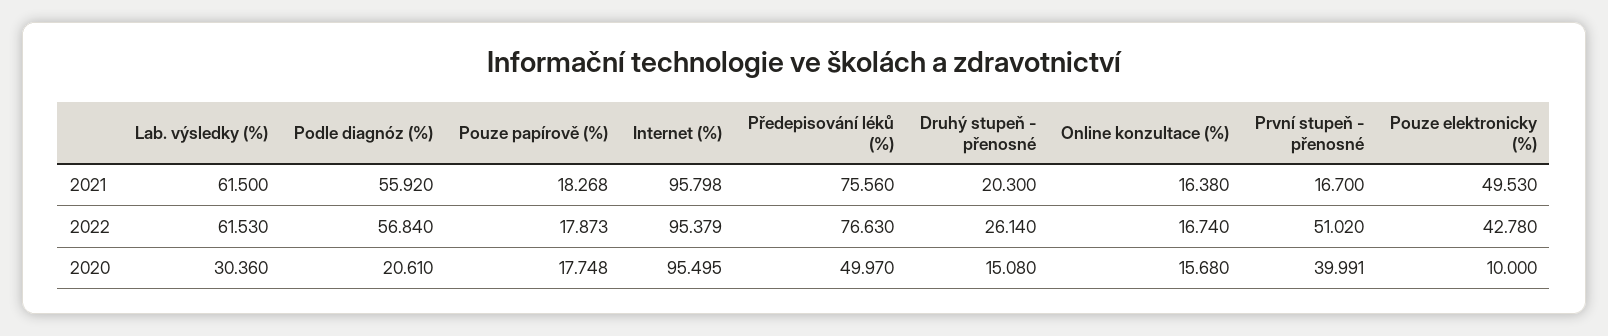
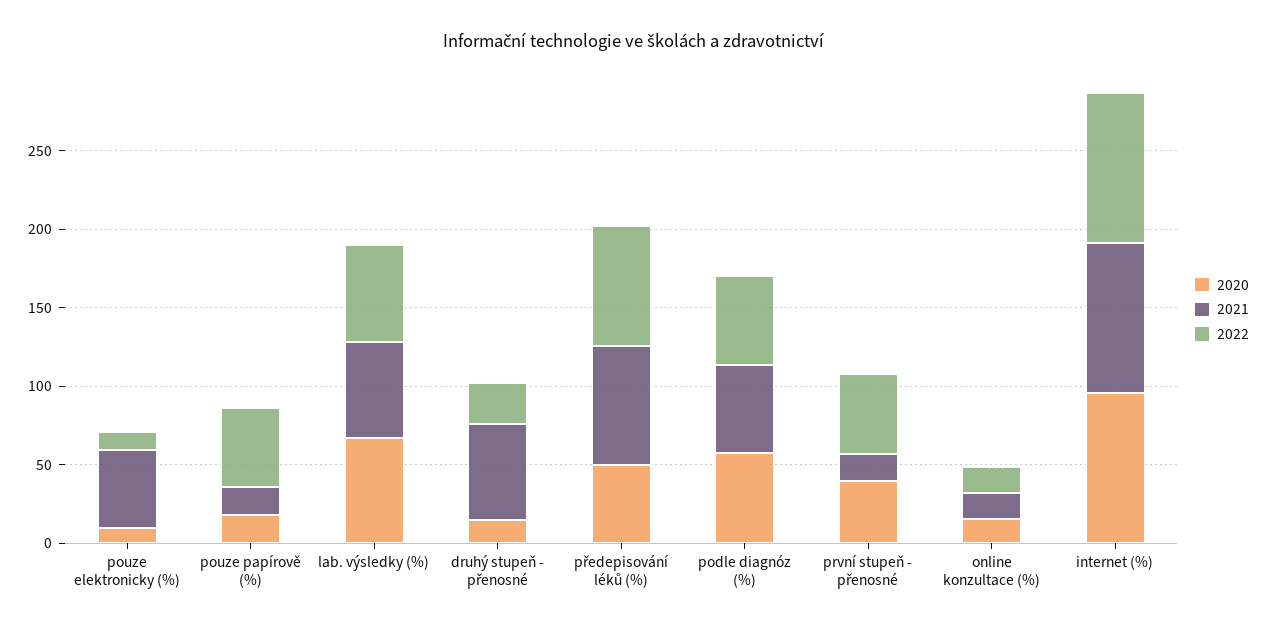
  {
    "2021": {
      "Lab. výsledky (%)": 61.5,
      "Podle diagnóz (%)": 55.92,
      "Pouze papírově (%)": 18.268,
      "Internet (%)": 95.798,
      "Předepisování léků (%)": 75.56,
-     "Druhý stupeň - přenosné": 20.3,
+     "Druhý stupeň - přenosné": 60,
      "Online konzultace (%)": 16.38,
      "První stupeň - přenosné": 16.7,
      "Pouze elektronicky (%)": 49.53
    },
    "2022": {
      "Lab. výsledky (%)": 61.53,
      "Podle diagnóz (%)": 56.84,
-     "Pouze papírově (%)": 17.873,
+     "Pouze papírově (%)": 50,
      "Internet (%)": 95.379,
      "Předepisování léků (%)": 76.63,
      "Druhý stupeň - přenosné": 26.14,
      "Online konzultace (%)": 16.74,
      "První stupeň - přenosné": 51.02,
-     "Pouze elektronicky (%)": 42.78
+     "Pouze elektronicky (%)": 10
    },
    "2020": {
-     "Lab. výsledky (%)": 30.36,
+     "Lab. výsledky (%)": 70,
-     "Podle diagnóz (%)": 20.61,
+     "Podle diagnóz (%)": 60,
      "Pouze papírově (%)": 17.748,
      "Internet (%)": 95.495,
      "Předepisování léků (%)": 49.97,
      "Druhý stupeň - přenosné": 15.08,
      "Online konzultace (%)": 15.68,
      "První stupeň - přenosné": 39.991,
      "Pouze elektronicky (%)": 10
    }
  }

